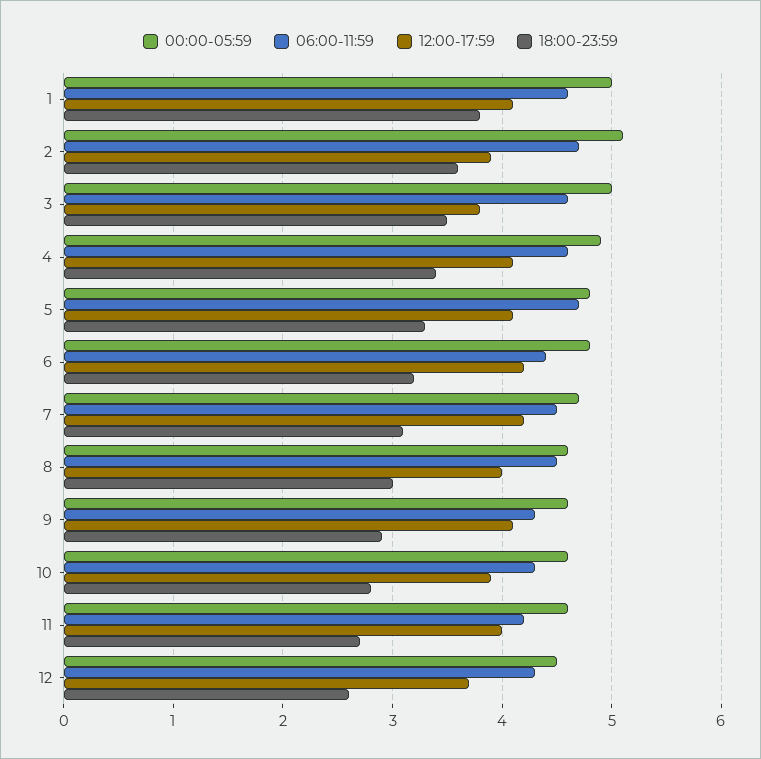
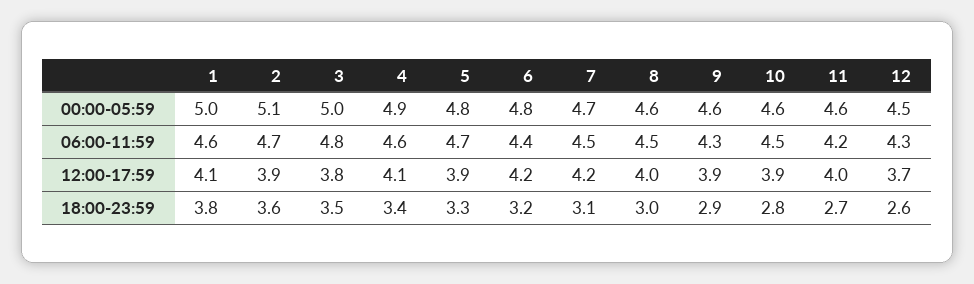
  {
    "00:00-05:59": {
      "1": 5,
      "2": 5.1,
      "3": 5,
      "4": 4.9,
      "5": 4.8,
      "6": 4.8,
      "7": 4.7,
      "8": 4.6,
      "9": 4.6,
      "10": 4.6,
      "11": 4.6,
      "12": 4.5
    },
    "06:00-11:59": {
      "1": 4.6,
      "2": 4.7,
-     "3": 4.6,
+     "3": 4.8,
      "4": 4.6,
      "5": 4.7,
      "6": 4.4,
      "7": 4.5,
      "8": 4.5,
      "9": 4.3,
-     "10": 4.3,
+     "10": 4.5,
      "11": 4.2,
      "12": 4.3
    },
    "12:00-17:59": {
      "1": 4.1,
      "2": 3.9,
      "3": 3.8,
      "4": 4.1,
-     "5": 4.1,
+     "5": 3.9,
      "6": 4.2,
      "7": 4.2,
      "8": 4,
-     "9": 4.1,
+     "9": 3.9,
      "10": 3.9,
      "11": 4,
      "12": 3.7
    },
    "18:00-23:59": {
      "1": 3.8,
      "2": 3.6,
      "3": 3.5,
      "4": 3.4,
      "5": 3.3,
      "6": 3.2,
      "7": 3.1,
      "8": 3,
      "9": 2.9,
      "10": 2.8,
      "11": 2.7,
      "12": 2.6
    }
  }

